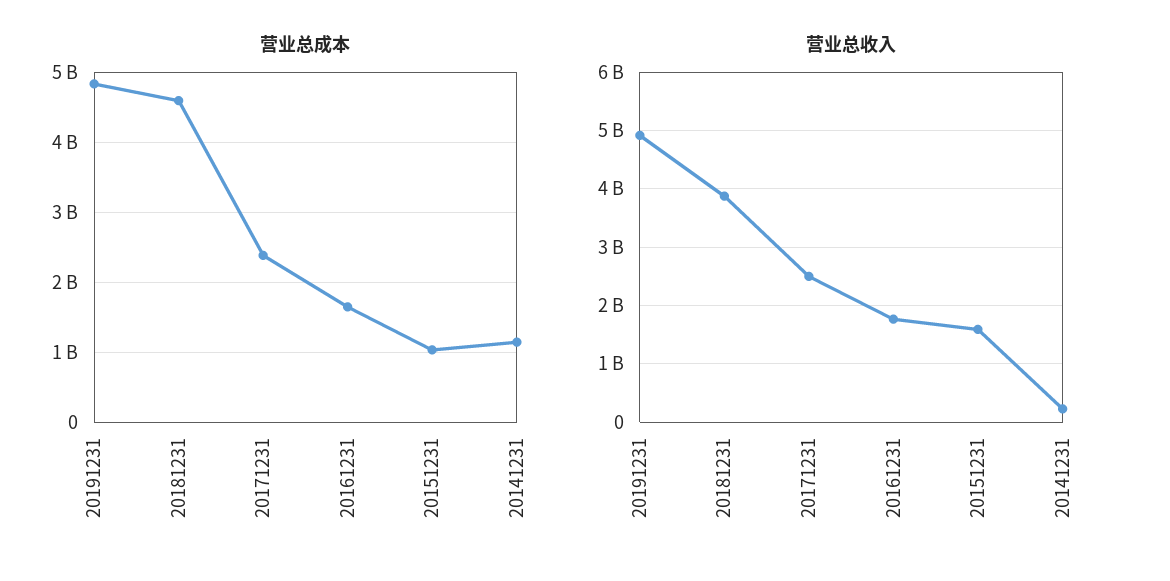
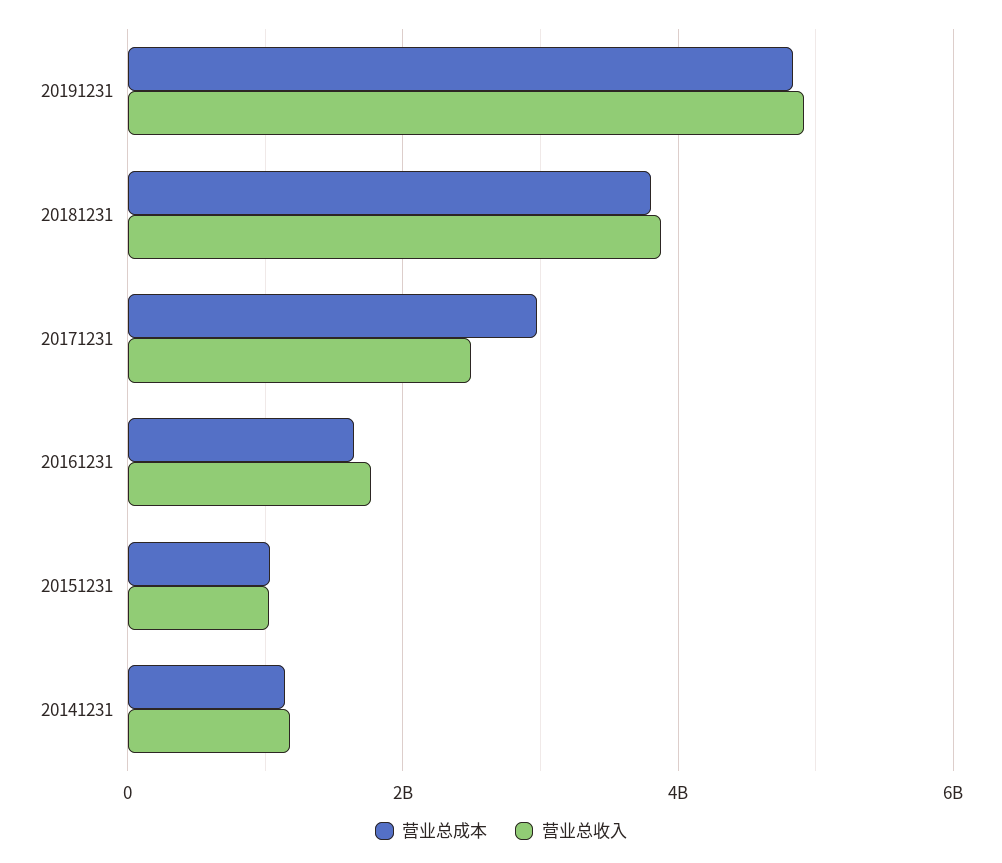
  {
    "营业总成本": {
      "20191231": 4800000000,
-     "20181231": 4600000000,
+     "20181231": 3800000000,
-     "20171231": 2400000000,
+     "20171231": 3000000000,
      "20161231": 1600000000,
      "20151231": 1000000000,
      "20141231": 1100000000
    },
    "营业总收入": {
      "20191231": 5000000000,
      "20181231": 3800000000,
      "20171231": 2400000000,
      "20161231": 1800000000,
-     "20151231": 1600000000,
+     "20151231": 1000000000,
-     "20141231": 200000000
+     "20141231": 1200000000
    }
  }

